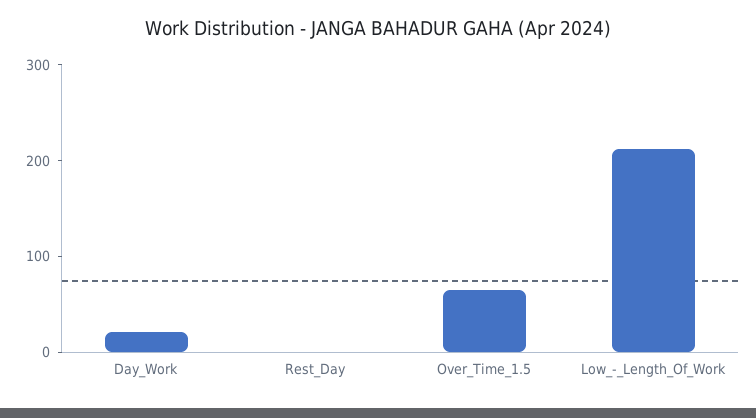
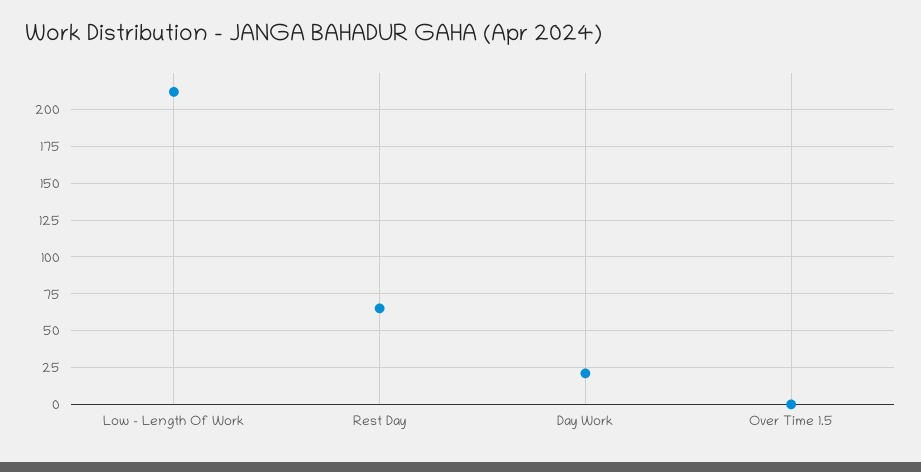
  {
    "Day_Work": 20,
-   "Rest_Day": 0,
+   "Rest_Day": 65,
-   "Over_Time_1.5": 60,
+   "Over_Time_1.5": 0,
    "Low_-_Length_Of_Work": 210
  }

